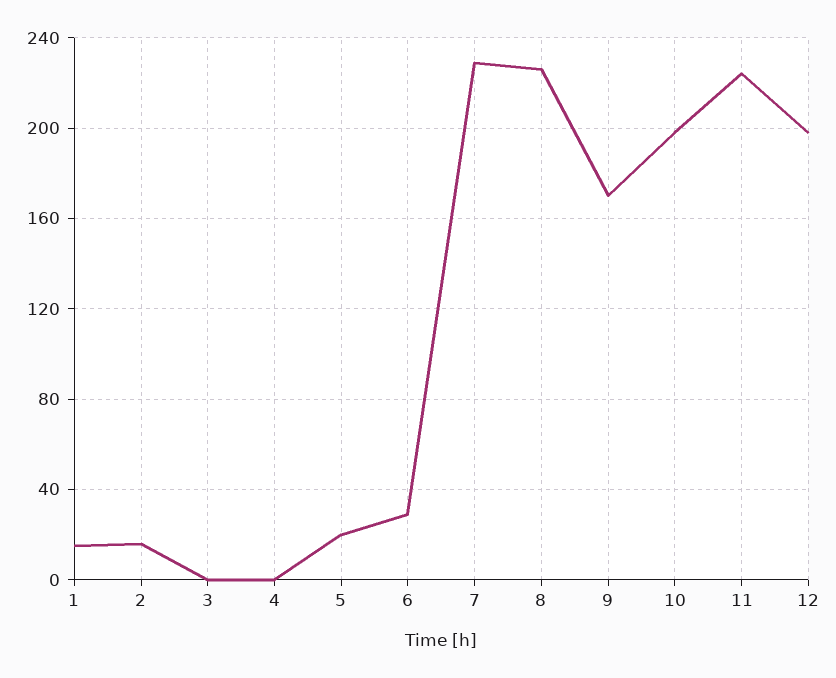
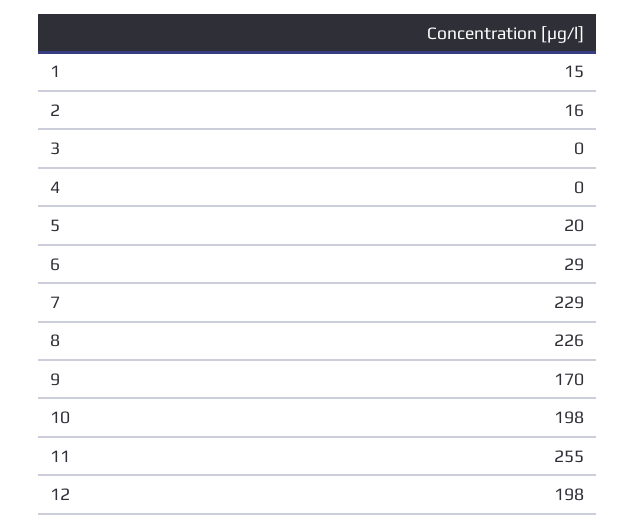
  {
    "1": 15,
    "2": 16,
    "3": 0,
    "4": 0,
    "5": 20,
    "6": 29,
    "7": 229,
    "8": 226,
    "9": 170,
    "10": 198,
-   "11": 225,
+   "11": 255,
    "12": 198
  }

